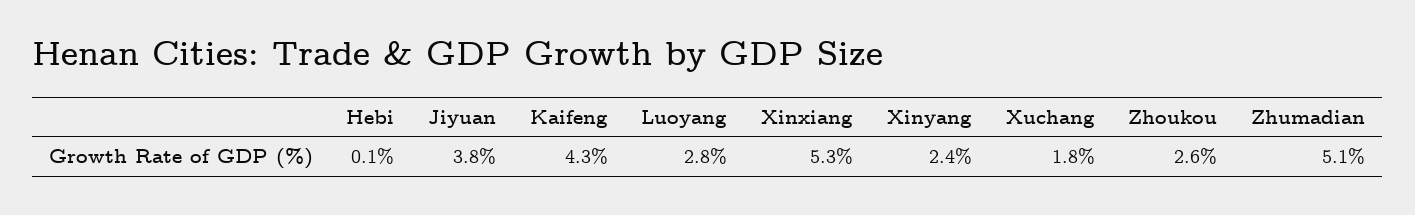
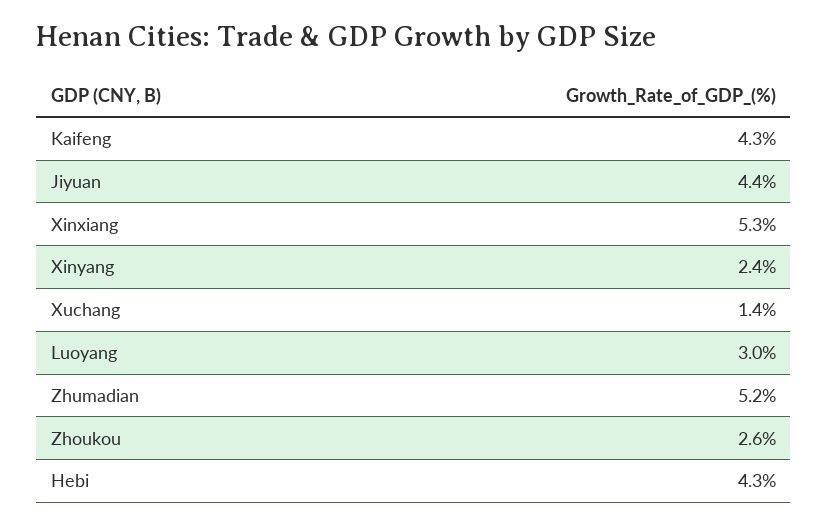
  {
-   "Hebi": 0.1,
+   "Hebi": 4.3,
-   "Jiyuan": 3.8,
+   "Jiyuan": 4.4,
    "Kaifeng": 4.3,
-   "Luoyang": 2.8,
+   "Luoyang": 3,
    "Xinxiang": 5.3,
    "Xinyang": 2.4,
-   "Xuchang": 1.8,
+   "Xuchang": 1.4,
    "Zhoukou": 2.6,
-   "Zhumadian": 5.1
+   "Zhumadian": 5.2
  }

